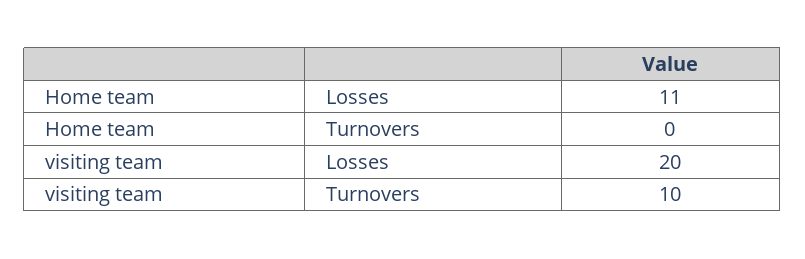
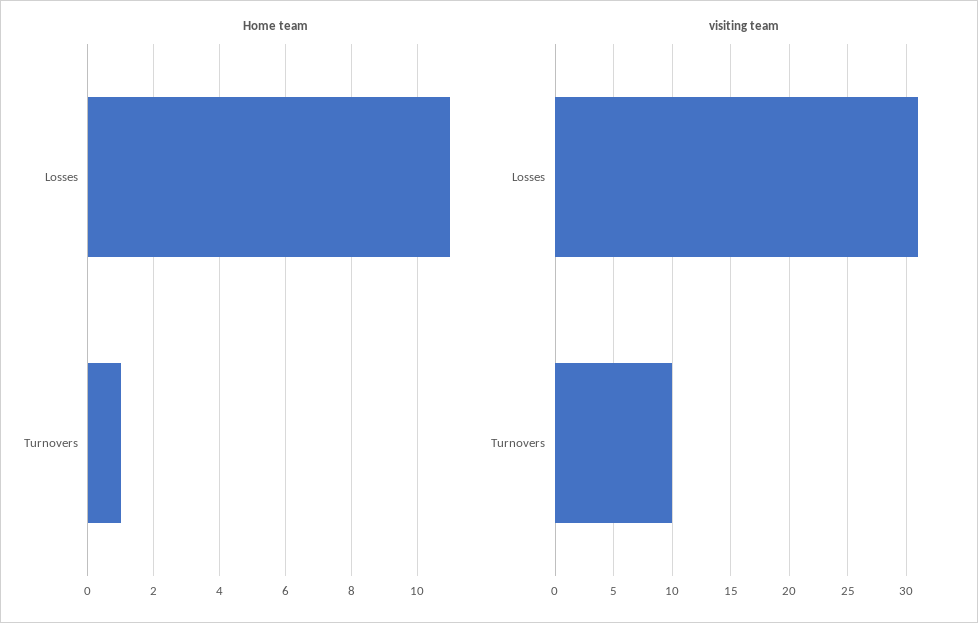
  {
    "Home team": {
      "Losses": 11,
-     "Turnovers": 0
+     "Turnovers": 1
    },
    "visiting team": {
-     "Losses": 20,
+     "Losses": 31,
      "Turnovers": 10
    }
  }

